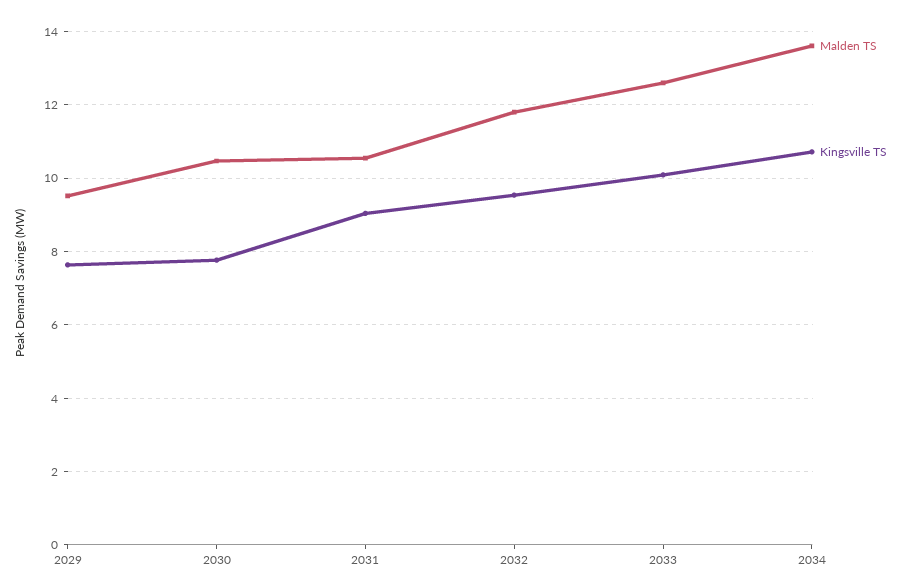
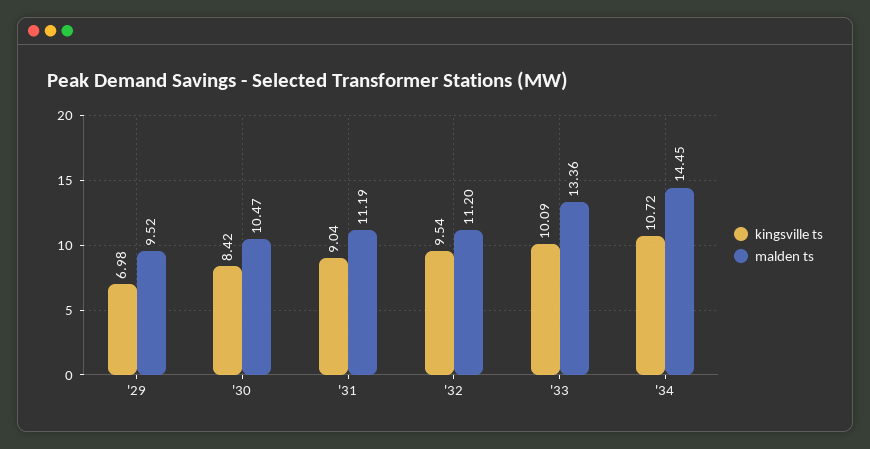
  {
    "Malden TS": {
      "2029": 9.52,
      "2030": 10.47,
-     "2031": 10.6,
+     "2031": 11.19,
-     "2032": 11.8,
+     "2032": 11.2,
-     "2033": 12.6,
+     "2033": 13.36,
-     "2034": 13.6
+     "2034": 14.45
    },
    "Kingsville TS": {
-     "2029": 7.6,
+     "2029": 6.98,
-     "2030": 7.8,
+     "2030": 8.42,
      "2031": 9.04,
      "2032": 9.54,
      "2033": 10.09,
      "2034": 10.72
    }
  }

